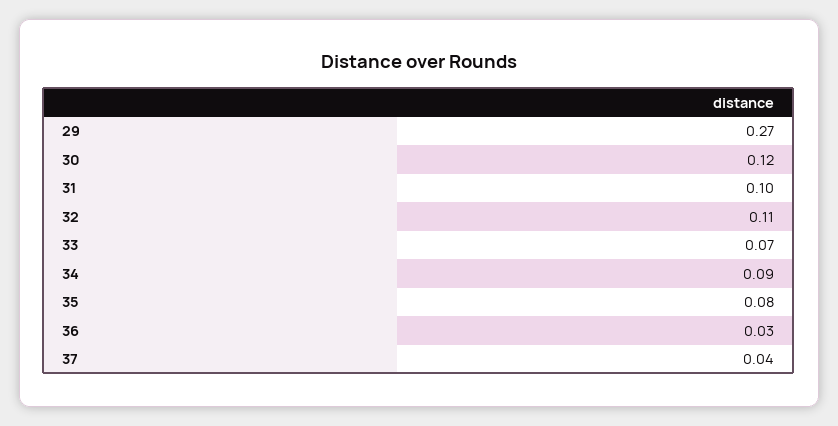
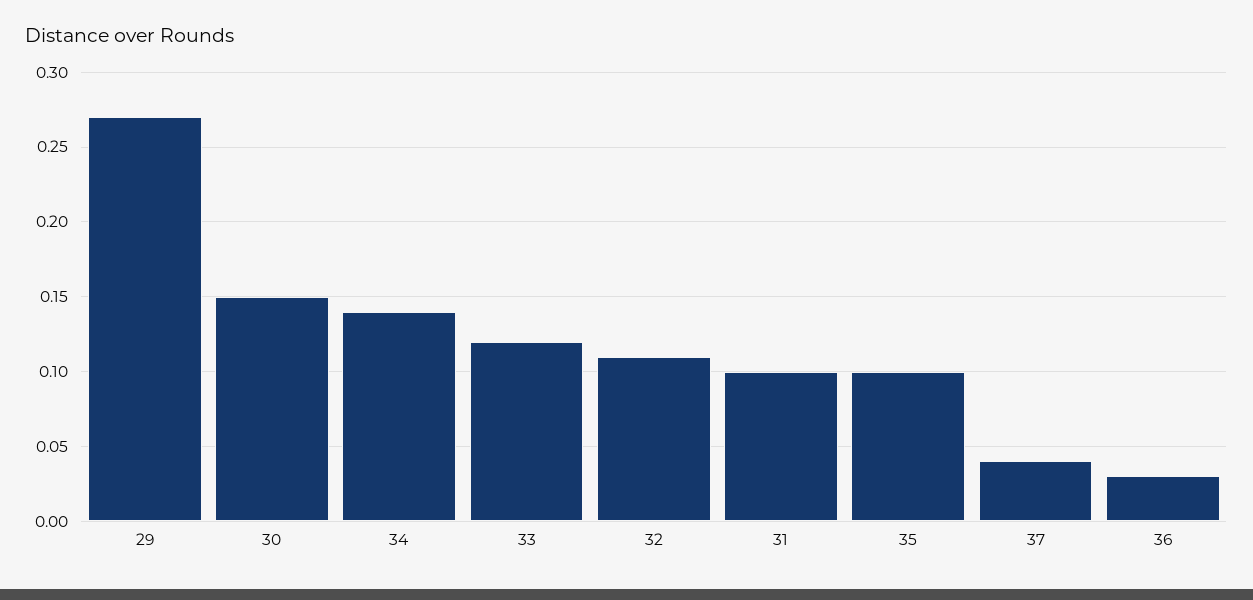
  {
    "29": 0.27,
-   "30": 0.12,
+   "30": 0.15,
    "31": 0.1,
    "32": 0.11,
-   "33": 0.07,
+   "33": 0.12,
-   "34": 0.09,
+   "34": 0.14,
-   "35": 0.08,
+   "35": 0.1,
    "36": 0.03,
    "37": 0.04
  }

